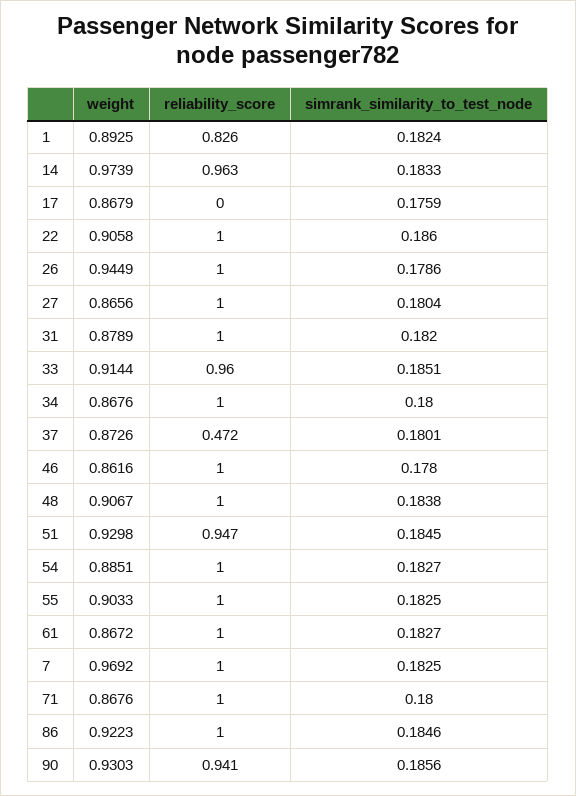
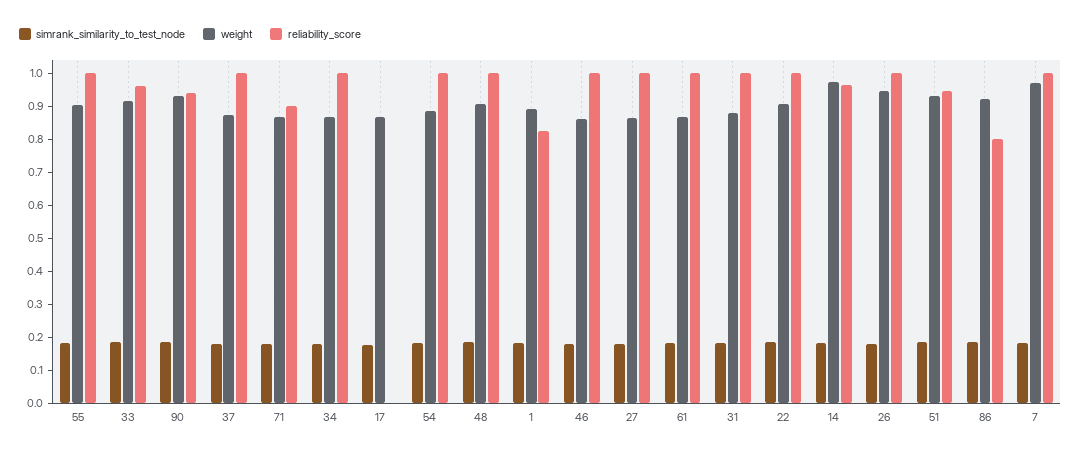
  {
    "weight": {
      "1": 0.8925,
      "14": 0.9739,
      "17": 0.8679,
      "22": 0.9058,
      "26": 0.9449,
      "27": 0.8656,
      "31": 0.8789,
      "33": 0.9144,
      "34": 0.8676,
      "37": 0.8726,
      "46": 0.8616,
      "48": 0.9067,
      "51": 0.9298,
      "54": 0.8851,
      "55": 0.9033,
      "61": 0.8672,
      "7": 0.9692,
      "71": 0.8676,
      "86": 0.9223,
      "90": 0.9303
    },
    "reliability_score": {
      "1": 0.826,
      "14": 0.963,
      "17": 0,
      "22": 1,
      "26": 1,
      "27": 1,
      "31": 1,
      "33": 0.96,
      "34": 1,
-     "37": 0.472,
+     "37": 1,
      "46": 1,
      "48": 1,
      "51": 0.947,
      "54": 1,
      "55": 1,
      "61": 1,
      "7": 1,
-     "71": 1,
+     "71": 0.9,
-     "86": 1,
+     "86": 0.8,
      "90": 0.941
    },
    "simrank_similarity_to_test_node": {
      "1": 0.1824,
      "14": 0.1833,
      "17": 0.1759,
      "22": 0.186,
      "26": 0.1786,
      "27": 0.1804,
      "31": 0.182,
      "33": 0.1851,
      "34": 0.18,
      "37": 0.1801,
      "46": 0.178,
      "48": 0.1838,
      "51": 0.1845,
      "54": 0.1827,
      "55": 0.1825,
      "61": 0.1827,
      "7": 0.1825,
      "71": 0.18,
      "86": 0.1846,
      "90": 0.1856
    }
  }

